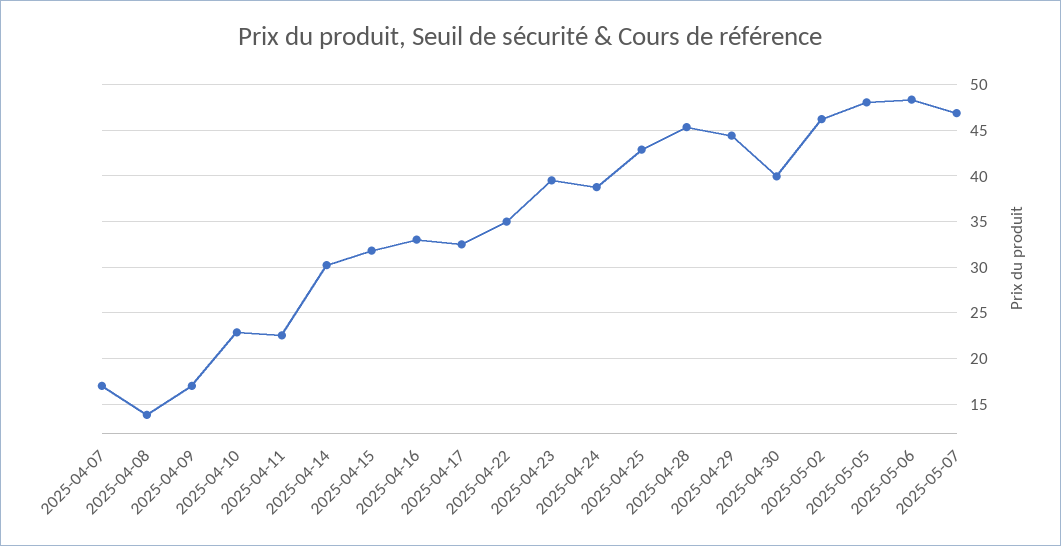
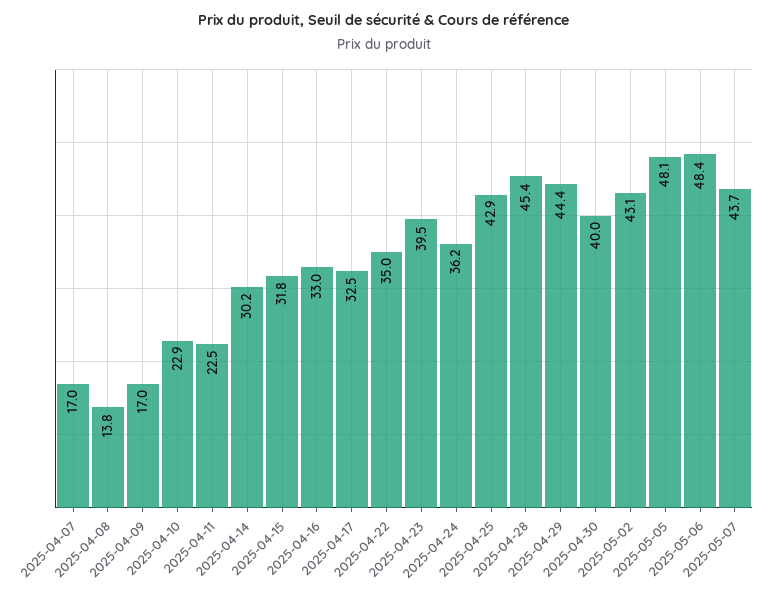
  {
    "2025-04-07": 17,
    "2025-04-08": 13.8,
    "2025-04-09": 17,
    "2025-04-10": 22.9,
    "2025-04-11": 22.5,
    "2025-04-14": 30.2,
    "2025-04-15": 31.8,
    "2025-04-16": 33,
    "2025-04-17": 32.5,
    "2025-04-22": 35,
    "2025-04-23": 39.5,
-   "2025-04-24": 39,
+   "2025-04-24": 36.2,
    "2025-04-25": 42.9,
    "2025-04-28": 45.4,
    "2025-04-29": 44.4,
    "2025-04-30": 40,
-   "2025-05-02": 46,
+   "2025-05-02": 43.1,
    "2025-05-05": 48.1,
    "2025-05-06": 48.4,
-   "2025-05-07": 47
+   "2025-05-07": 43.7
  }

